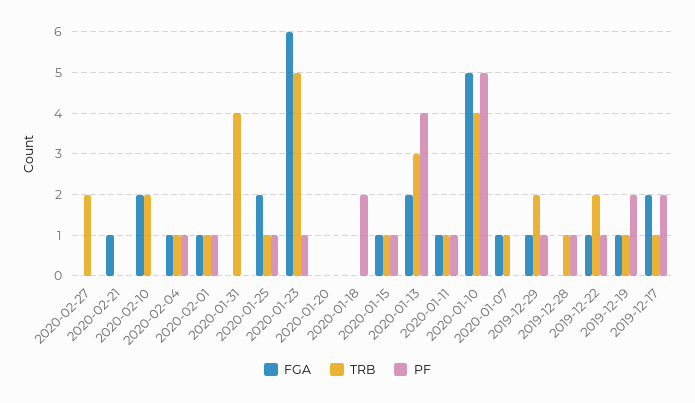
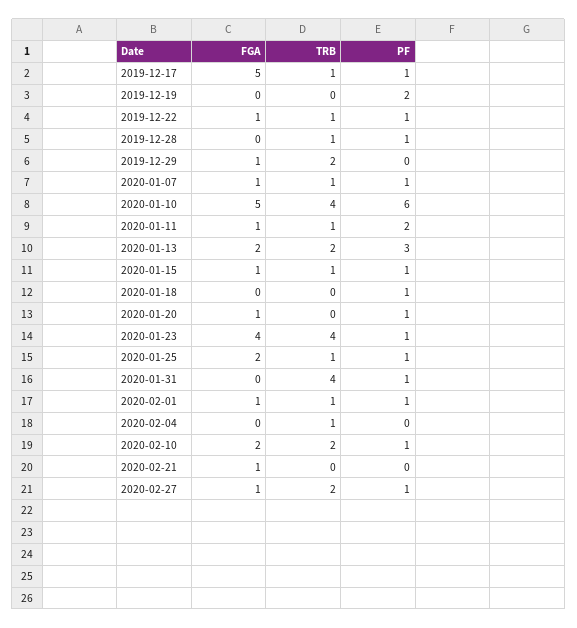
  {
    "FGA": {
-     "2020-02-27": 0,
+     "2020-02-27": 1,
      "2020-02-21": 1,
      "2020-02-10": 2,
-     "2020-02-04": 1,
+     "2020-02-04": 0,
      "2020-02-01": 1,
      "2020-01-31": 0,
      "2020-01-25": 2,
-     "2020-01-23": 6,
+     "2020-01-23": 4,
-     "2020-01-20": 0,
+     "2020-01-20": 1,
      "2020-01-18": 0,
      "2020-01-15": 1,
      "2020-01-13": 2,
      "2020-01-11": 1,
      "2020-01-10": 5,
      "2020-01-07": 1,
      "2019-12-29": 1,
      "2019-12-28": 0,
      "2019-12-22": 1,
-     "2019-12-19": 1,
+     "2019-12-19": 0,
-     "2019-12-17": 2
+     "2019-12-17": 5
    },
    "TRB": {
      "2020-02-27": 2,
      "2020-02-21": 0,
      "2020-02-10": 2,
      "2020-02-04": 1,
      "2020-02-01": 1,
      "2020-01-31": 4,
      "2020-01-25": 1,
-     "2020-01-23": 5,
+     "2020-01-23": 4,
      "2020-01-20": 0,
      "2020-01-18": 0,
      "2020-01-15": 1,
-     "2020-01-13": 3,
+     "2020-01-13": 2,
      "2020-01-11": 1,
      "2020-01-10": 4,
      "2020-01-07": 1,
      "2019-12-29": 2,
      "2019-12-28": 1,
-     "2019-12-22": 2,
+     "2019-12-22": 1,
-     "2019-12-19": 1,
+     "2019-12-19": 0,
      "2019-12-17": 1
    },
    "PF": {
-     "2020-02-27": 0,
+     "2020-02-27": 1,
      "2020-02-21": 0,
-     "2020-02-10": 0,
+     "2020-02-10": 1,
-     "2020-02-04": 1,
+     "2020-02-04": 0,
      "2020-02-01": 1,
-     "2020-01-31": 0,
+     "2020-01-31": 1,
      "2020-01-25": 1,
      "2020-01-23": 1,
-     "2020-01-20": 0,
+     "2020-01-20": 1,
-     "2020-01-18": 2,
+     "2020-01-18": 1,
      "2020-01-15": 1,
-     "2020-01-13": 4,
+     "2020-01-13": 3,
-     "2020-01-11": 1,
+     "2020-01-11": 2,
-     "2020-01-10": 5,
+     "2020-01-10": 6,
-     "2020-01-07": 0,
+     "2020-01-07": 1,
-     "2019-12-29": 1,
+     "2019-12-29": 0,
      "2019-12-28": 1,
      "2019-12-22": 1,
      "2019-12-19": 2,
-     "2019-12-17": 2
+     "2019-12-17": 1
    }
  }

